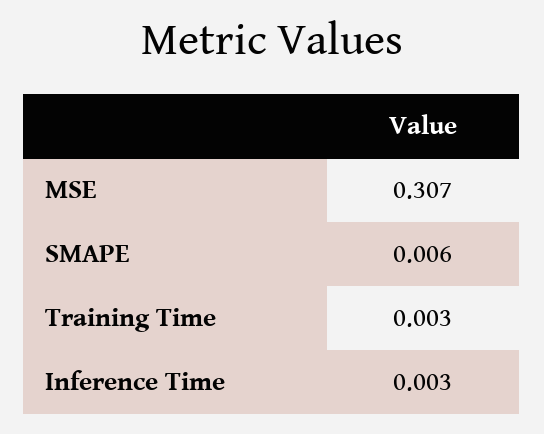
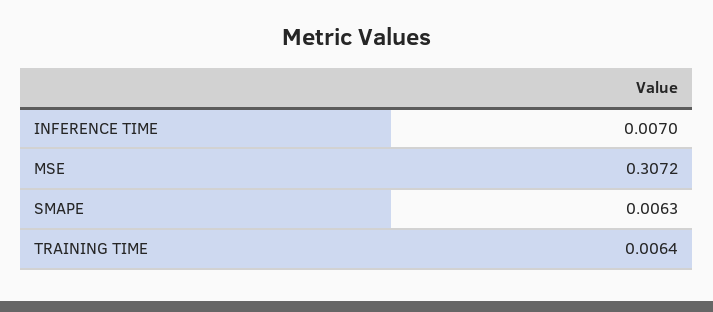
  {
    "MSE": 0.3072,
    "SMAPE": 0.0063,
-   "Training Time": 0.003,
+   "Training Time": 0.0064,
-   "Inference Time": 0.003
+   "Inference Time": 0.007
  }

